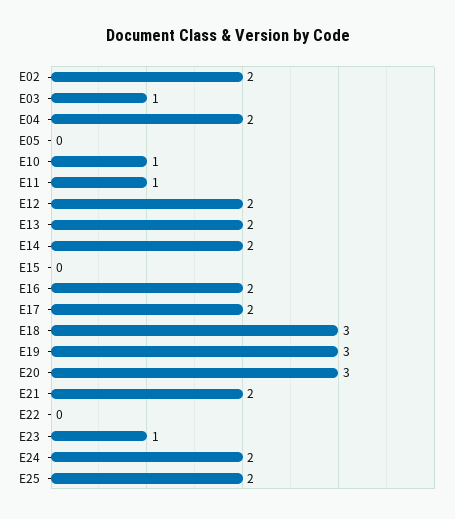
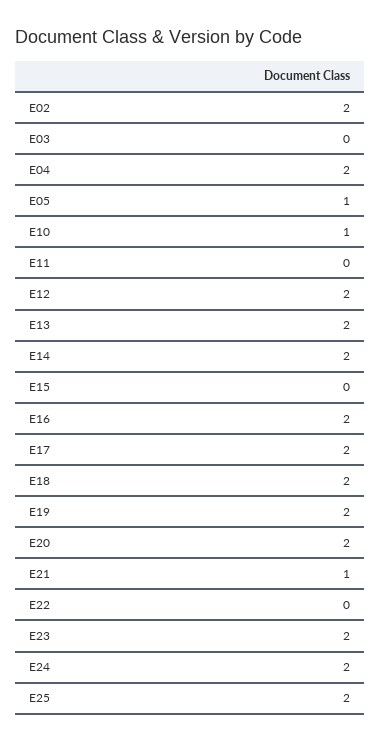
  {
    "E02": 2,
-   "E03": 1,
+   "E03": 0,
    "E04": 2,
-   "E05": 0,
+   "E05": 1,
    "E10": 1,
-   "E11": 1,
+   "E11": 0,
    "E12": 2,
    "E13": 2,
    "E14": 2,
    "E15": 0,
    "E16": 2,
    "E17": 2,
-   "E18": 3,
+   "E18": 2,
-   "E19": 3,
+   "E19": 2,
-   "E20": 3,
+   "E20": 2,
-   "E21": 2,
+   "E21": 1,
    "E22": 0,
-   "E23": 1,
+   "E23": 2,
    "E24": 2,
    "E25": 2
  }

